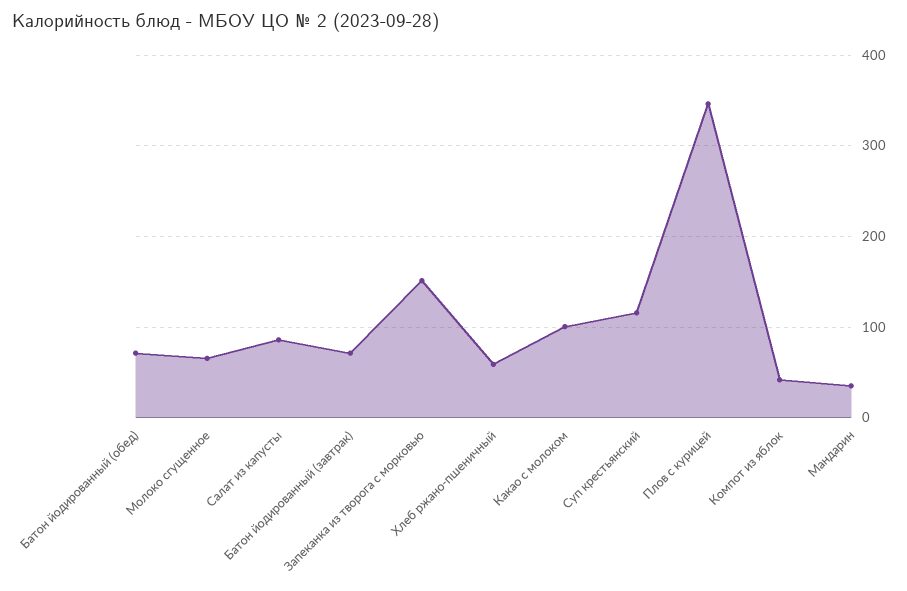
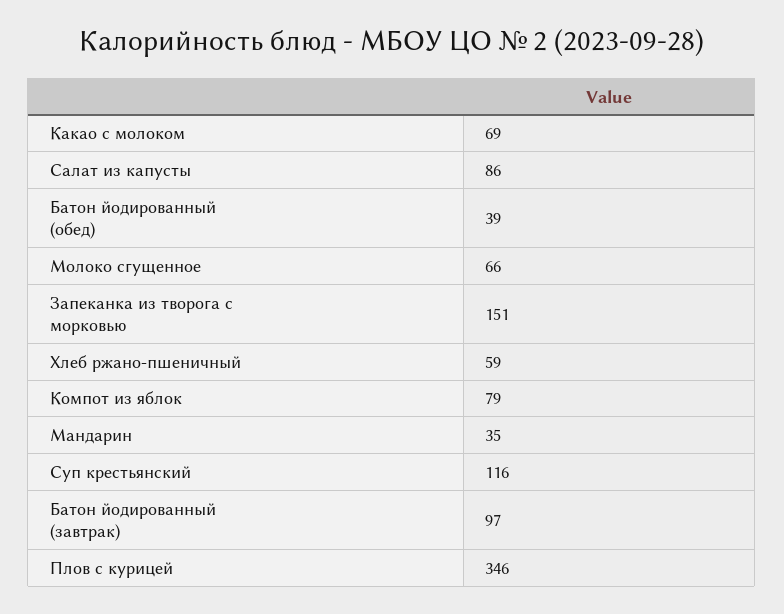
  {
-   "Батон йодированный (обед)": 70,
+   "Батон йодированный (обед)": 39,
    "Молоко сгущенное": 66,
    "Салат из капусты": 86,
-   "Батон йодированный (завтрак)": 70,
+   "Батон йодированный (завтрак)": 97,
    "Запеканка из творога с морковью": 151,
    "Хлеб ржано-пшеничный": 59,
-   "Какао с молоком": 100,
+   "Какао с молоком": 69,
    "Суп крестьянский": 116,
    "Плов с курицей": 346,
-   "Компот из яблок": 40,
+   "Компот из яблок": 79,
    "Мандарин": 35
  }

